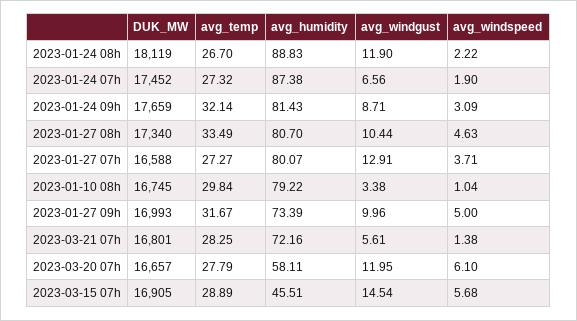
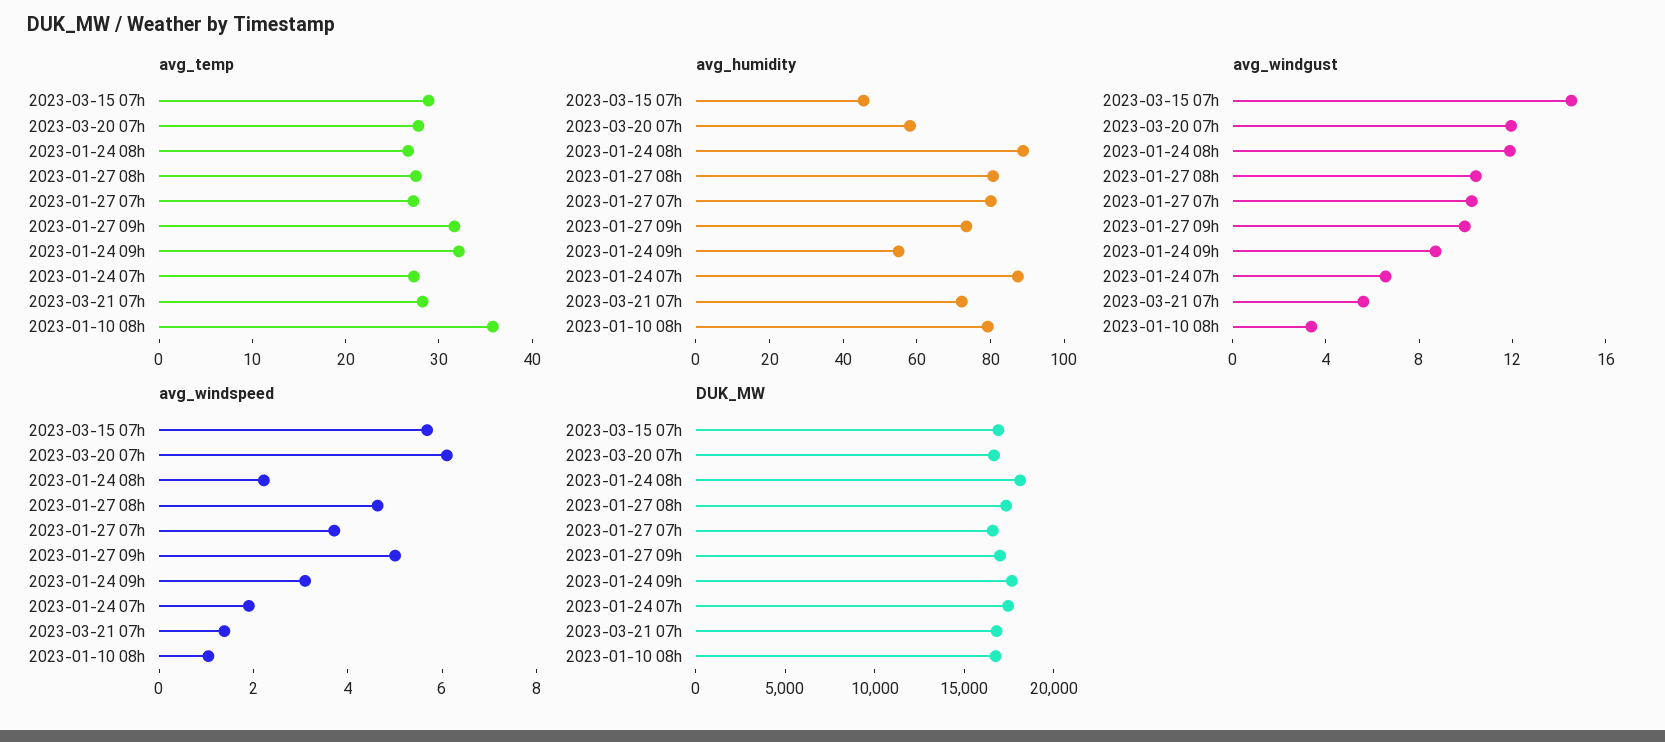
  {
    "DUK_MW": {
      "2023-01-24 08h": 18119,
      "2023-01-24 07h": 17452,
      "2023-01-24 09h": 17659,
      "2023-01-27 08h": 17340,
      "2023-01-27 07h": 16588,
      "2023-01-10 08h": 16745,
      "2023-01-27 09h": 16993,
      "2023-03-21 07h": 16801,
      "2023-03-20 07h": 16657,
      "2023-03-15 07h": 16905
    },
    "avg_temp": {
      "2023-01-24 08h": 26.7,
      "2023-01-24 07h": 27.32,
      "2023-01-24 09h": 32.14,
-     "2023-01-27 08h": 33.49,
+     "2023-01-27 08h": 28,
      "2023-01-27 07h": 27.27,
-     "2023-01-10 08h": 29.84,
+     "2023-01-10 08h": 36,
      "2023-01-27 09h": 31.67,
      "2023-03-21 07h": 28.25,
      "2023-03-20 07h": 27.79,
      "2023-03-15 07h": 28.89
    },
    "avg_humidity": {
      "2023-01-24 08h": 88.83,
      "2023-01-24 07h": 87.38,
-     "2023-01-24 09h": 81.43,
+     "2023-01-24 09h": 55,
      "2023-01-27 08h": 80.7,
      "2023-01-27 07h": 80.07,
      "2023-01-10 08h": 79.22,
      "2023-01-27 09h": 73.39,
      "2023-03-21 07h": 72.16,
      "2023-03-20 07h": 58.11,
      "2023-03-15 07h": 45.51
    },
    "avg_windgust": {
      "2023-01-24 08h": 11.9,
      "2023-01-24 07h": 6.56,
      "2023-01-24 09h": 8.71,
      "2023-01-27 08h": 10.44,
-     "2023-01-27 07h": 12.91,
+     "2023-01-27 07h": 10,
      "2023-01-10 08h": 3.38,
      "2023-01-27 09h": 9.96,
      "2023-03-21 07h": 5.61,
      "2023-03-20 07h": 11.95,
      "2023-03-15 07h": 14.54
    },
    "avg_windspeed": {
      "2023-01-24 08h": 2.22,
      "2023-01-24 07h": 1.9,
      "2023-01-24 09h": 3.09,
      "2023-01-27 08h": 4.63,
      "2023-01-27 07h": 3.71,
      "2023-01-10 08h": 1.04,
      "2023-01-27 09h": 5,
      "2023-03-21 07h": 1.38,
      "2023-03-20 07h": 6.1,
      "2023-03-15 07h": 5.68
    }
  }

